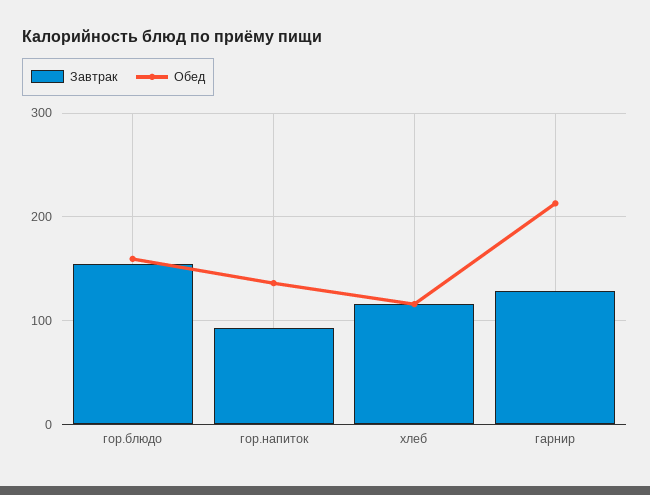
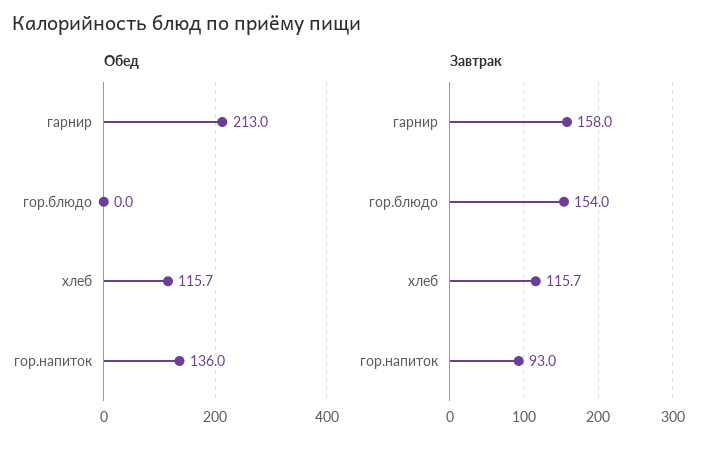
  {
    "Завтрак": {
      "гор.блюдо": 154,
      "гор.напиток": 93,
      "хлеб": 115.7,
-     "гарнир": 130
+     "гарнир": 158
    },
    "Обед": {
-     "гор.блюдо": 160,
+     "гор.блюдо": 0,
      "гор.напиток": 136,
      "хлеб": 115.7,
      "гарнир": 213
    }
  }

